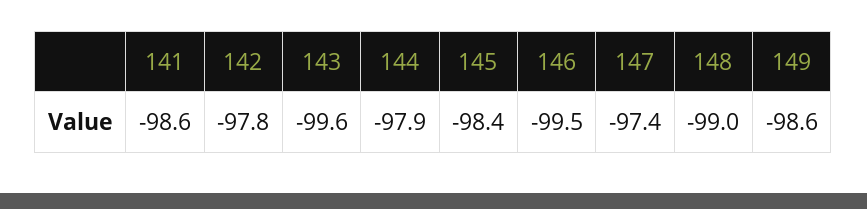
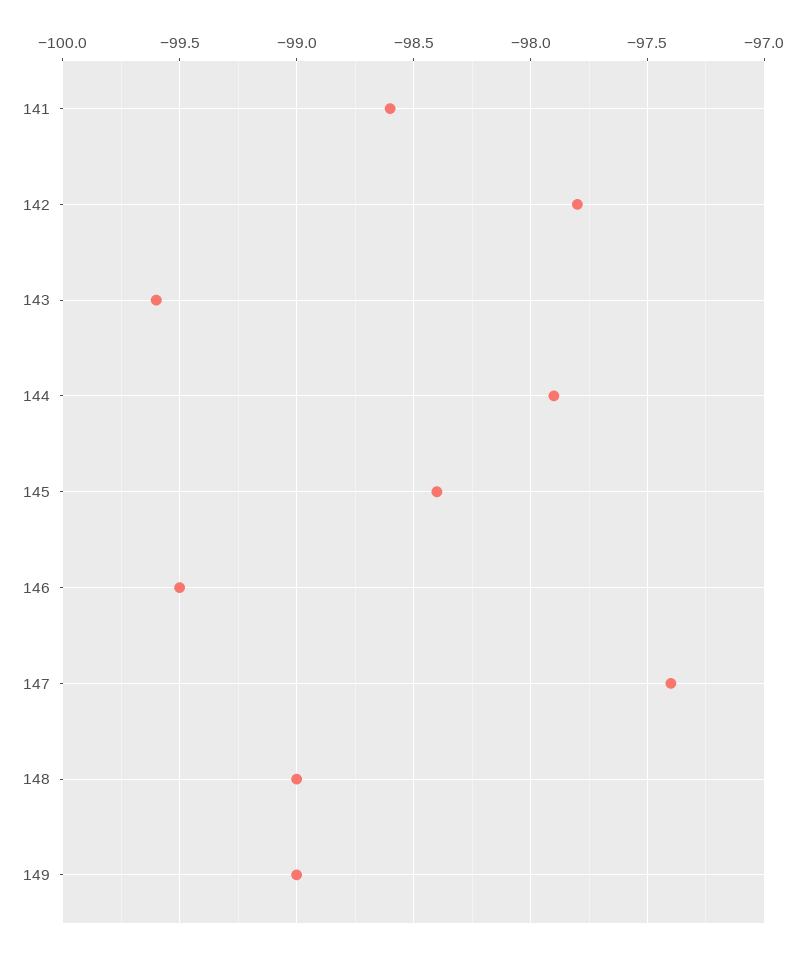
  {
    "141": -98.6,
    "142": -97.8,
    "143": -99.6,
    "144": -97.9,
    "145": -98.4,
    "146": -99.5,
    "147": -97.4,
    "148": -99,
-   "149": -98.6
+   "149": -99
  }

